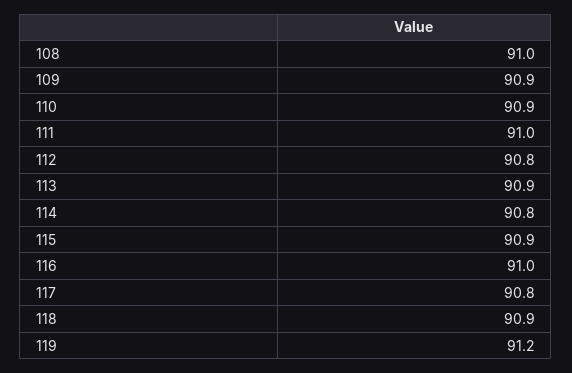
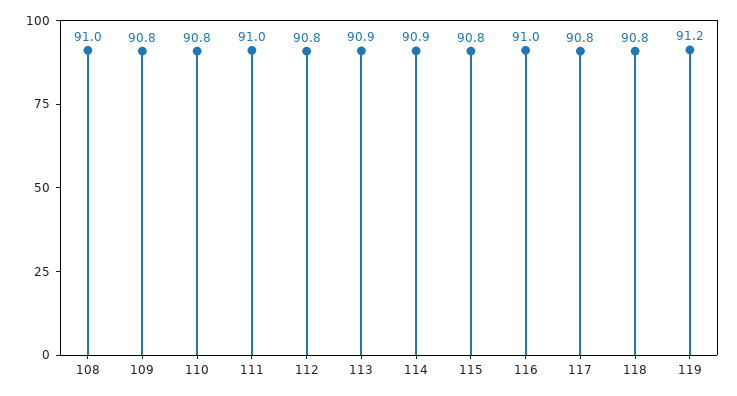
  {
    "108": 91,
-   "109": 90.9,
+   "109": 90.8,
-   "110": 90.9,
+   "110": 90.8,
    "111": 91,
    "112": 90.8,
    "113": 90.9,
-   "114": 90.8,
+   "114": 90.9,
-   "115": 90.9,
+   "115": 90.8,
    "116": 91,
    "117": 90.8,
-   "118": 90.9,
+   "118": 90.8,
    "119": 91.2
  }

